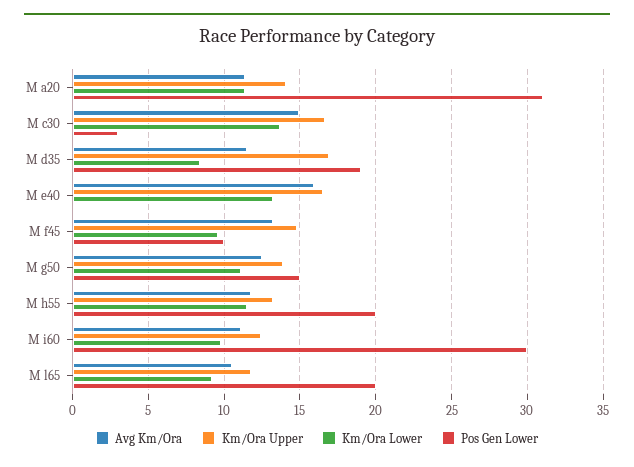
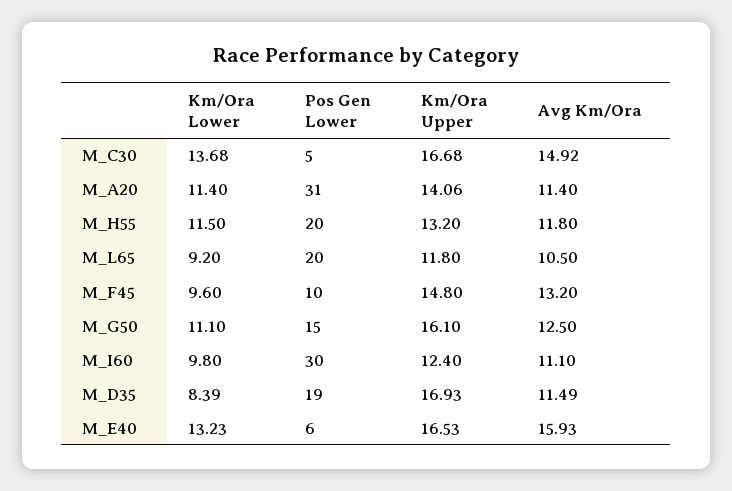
  {
    "Avg Km/Ora": {
      "M a20": 11.4,
      "M c30": 14.92,
      "M d35": 11.49,
      "M e40": 15.93,
      "M f45": 13.2,
      "M g50": 12.5,
      "M h55": 11.8,
      "M i60": 11.1,
      "M l65": 10.5
    },
    "Km/Ora Upper": {
      "M a20": 14.06,
      "M c30": 16.68,
      "M d35": 16.93,
      "M e40": 16.53,
      "M f45": 14.8,
-     "M g50": 14,
+     "M g50": 16.1,
      "M h55": 13.2,
      "M i60": 12.4,
      "M l65": 11.8
    },
    "Km/Ora Lower": {
      "M a20": 11.4,
      "M c30": 13.68,
      "M d35": 8.39,
      "M e40": 13.23,
      "M f45": 9.6,
      "M g50": 11.1,
      "M h55": 11.5,
      "M i60": 9.8,
      "M l65": 9.2
    },
    "Pos Gen Lower": {
      "M a20": 31,
-     "M c30": 3,
+     "M c30": 5,
      "M d35": 19,
-     "M e40": 0,
+     "M e40": 6,
      "M f45": 10,
      "M g50": 15,
      "M h55": 20,
      "M i60": 30,
      "M l65": 20
    }
  }

